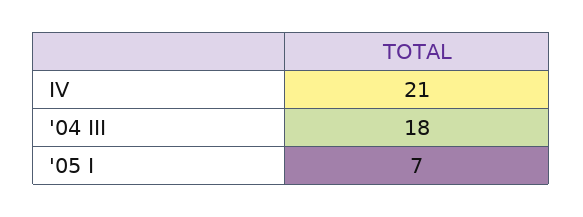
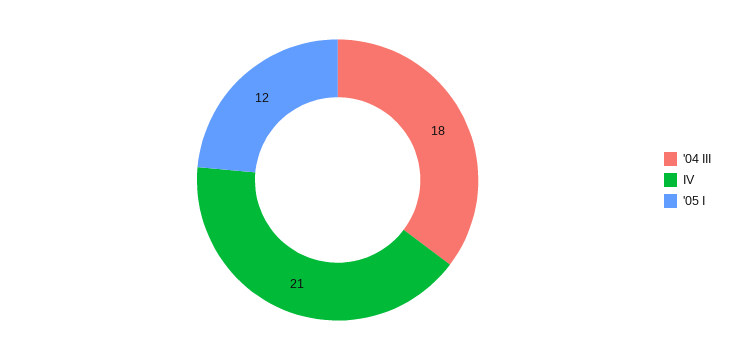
  {
    "IV": 21,
    "'04 III": 18,
-   "'05 I": 7
+   "'05 I": 12
  }

